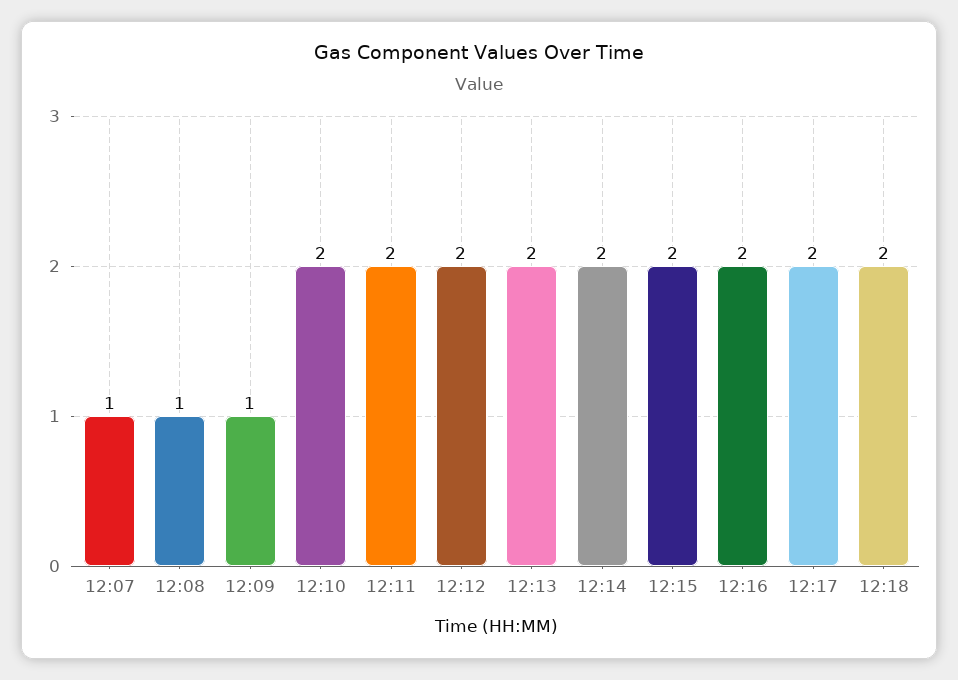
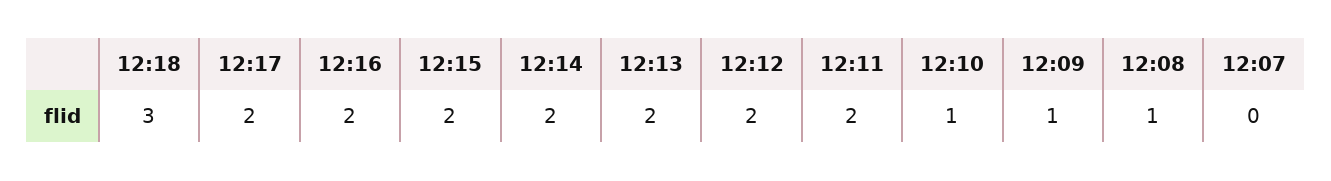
  {
-   "12:07": 1,
+   "12:07": 0,
    "12:08": 1,
    "12:09": 1,
-   "12:10": 2,
+   "12:10": 1,
    "12:11": 2,
    "12:12": 2,
    "12:13": 2,
    "12:14": 2,
    "12:15": 2,
    "12:16": 2,
    "12:17": 2,
-   "12:18": 2
+   "12:18": 3
  }

